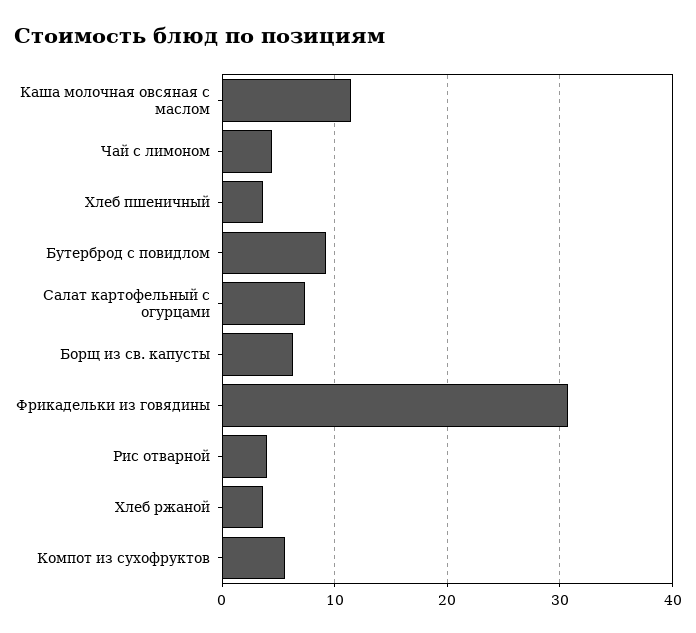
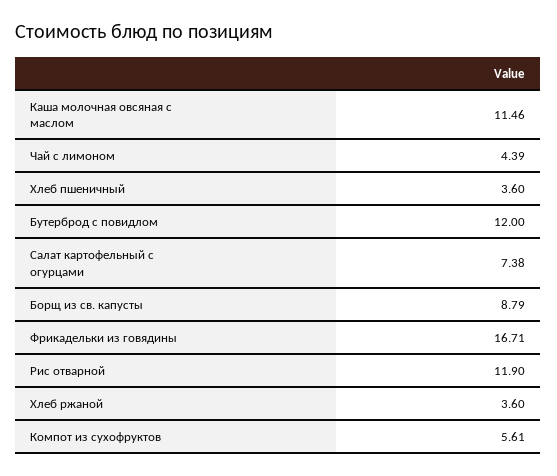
  {
    "Каша молочная овсяная с маслом": 11.46,
    "Чай с лимоном": 4.39,
    "Хлеб пшеничный": 3.6,
-   "Бутерброд с повидлом": 9,
+   "Бутерброд с повидлом": 12,
    "Салат картофельный с огурцами": 7.38,
-   "Борщ из св. капусты": 6,
+   "Борщ из св. капусты": 8.79,
-   "Фрикадельки из говядины": 31,
+   "Фрикадельки из говядины": 16.71,
-   "Рис отварной": 4,
+   "Рис отварной": 11.9,
    "Хлеб ржаной": 3.6,
    "Компот из сухофруктов": 5.61
  }

